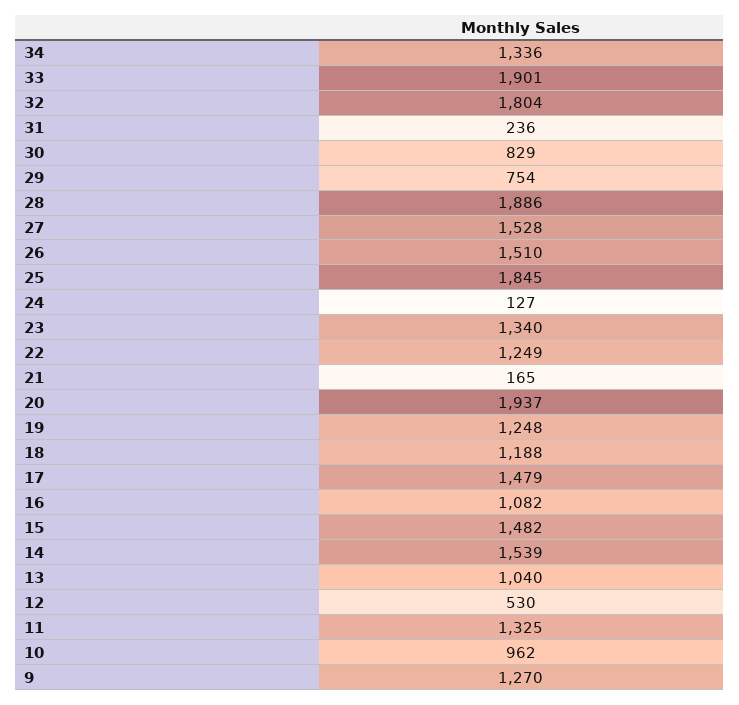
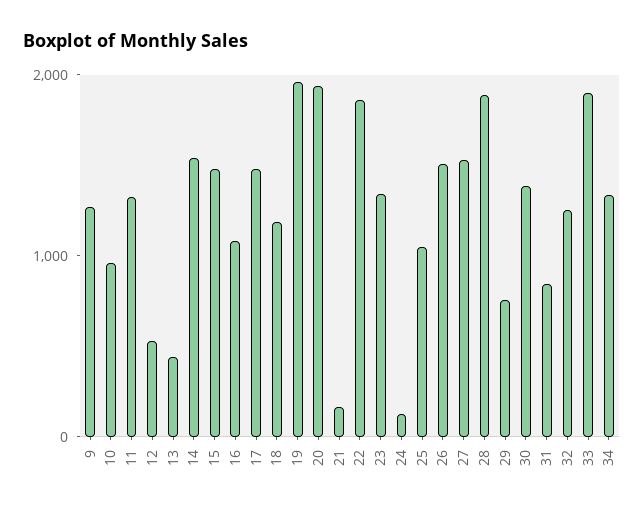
  {
    "34": 1336,
    "33": 1901,
-   "32": 1804,
+   "32": 1200,
-   "31": 236,
+   "31": 800,
-   "30": 829,
+   "30": 1400,
    "29": 754,
    "28": 1886,
    "27": 1528,
    "26": 1510,
-   "25": 1845,
+   "25": 1000,
    "24": 127,
    "23": 1340,
-   "22": 1249,
+   "22": 1800,
    "21": 165,
    "20": 1937,
-   "19": 1248,
+   "19": 2000,
    "18": 1188,
    "17": 1479,
    "16": 1082,
    "15": 1482,
    "14": 1539,
-   "13": 1040,
+   "13": 400,
    "12": 530,
    "11": 1325,
    "10": 962,
    "9": 1270
  }

